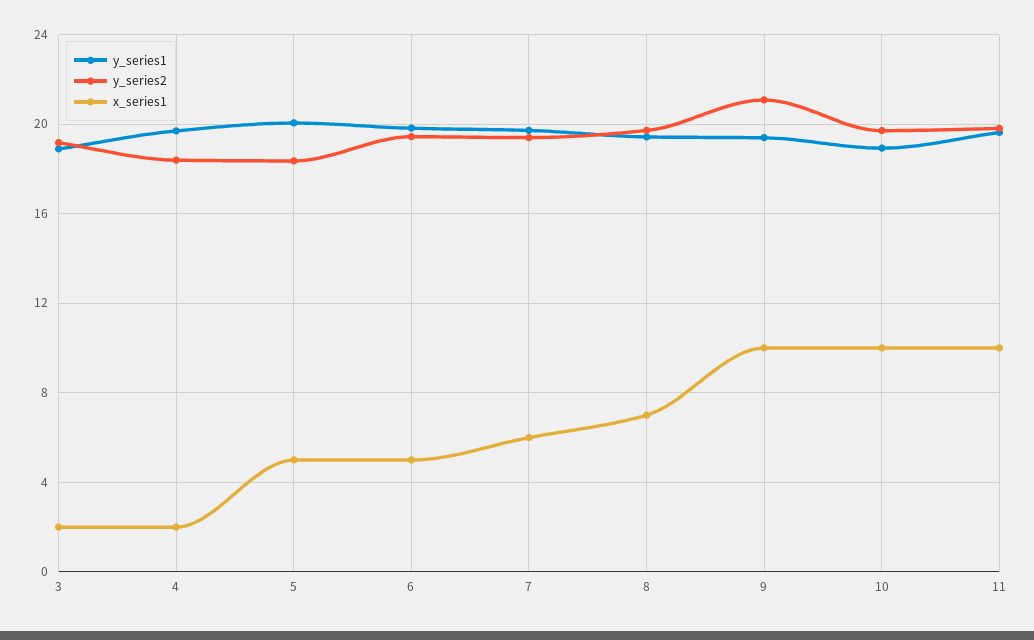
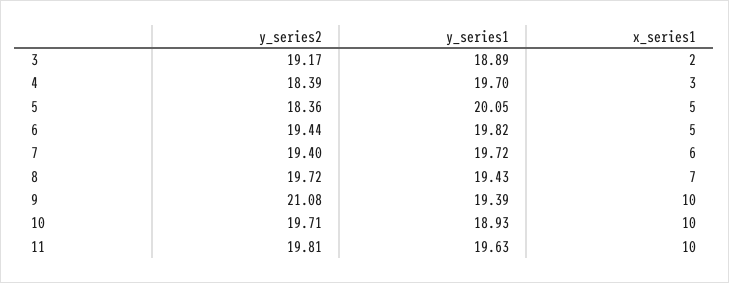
  {
    "y_series1": {
      "3": 18.89,
      "4": 19.7,
      "5": 20.05,
      "6": 19.82,
      "7": 19.72,
      "8": 19.43,
      "9": 19.39,
      "10": 18.93,
      "11": 19.63
    },
    "y_series2": {
      "3": 19.17,
      "4": 18.39,
      "5": 18.36,
      "6": 19.44,
      "7": 19.4,
      "8": 19.72,
      "9": 21.08,
      "10": 19.71,
      "11": 19.81
    },
    "x_series1": {
      "3": 2,
-     "4": 2,
+     "4": 3,
      "5": 5,
      "6": 5,
      "7": 6,
      "8": 7,
      "9": 10,
      "10": 10,
      "11": 10
    }
  }

